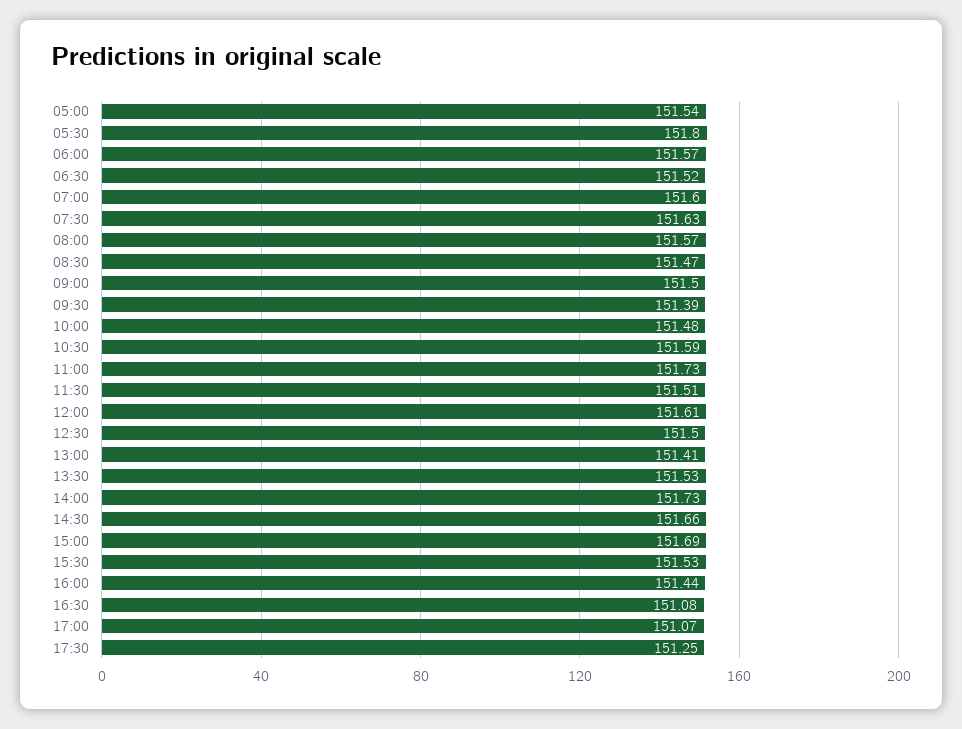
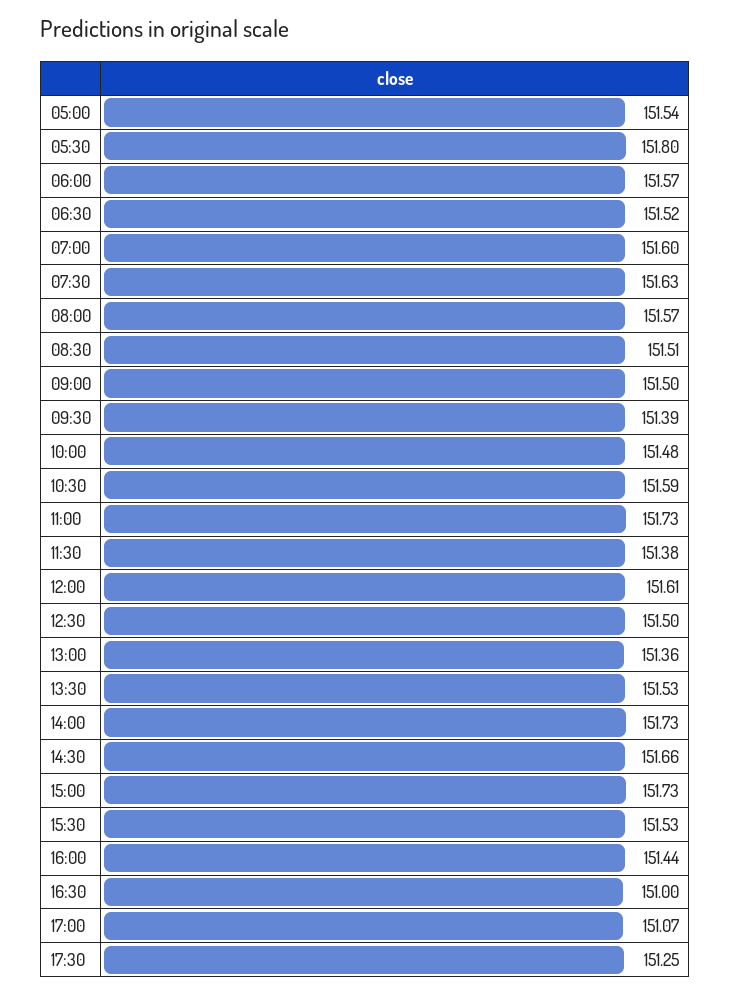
  {
    "05:00": 151.54,
    "05:30": 151.8,
    "06:00": 151.57,
    "06:30": 151.52,
    "07:00": 151.6,
    "07:30": 151.63,
    "08:00": 151.57,
-   "08:30": 151.47,
+   "08:30": 151.51,
    "09:00": 151.5,
    "09:30": 151.39,
    "10:00": 151.48,
    "10:30": 151.59,
    "11:00": 151.73,
-   "11:30": 151.51,
+   "11:30": 151.38,
    "12:00": 151.61,
    "12:30": 151.5,
-   "13:00": 151.41,
+   "13:00": 151.36,
    "13:30": 151.53,
    "14:00": 151.73,
    "14:30": 151.66,
-   "15:00": 151.69,
+   "15:00": 151.73,
    "15:30": 151.53,
    "16:00": 151.44,
-   "16:30": 151.08,
+   "16:30": 151,
    "17:00": 151.07,
    "17:30": 151.25
  }

